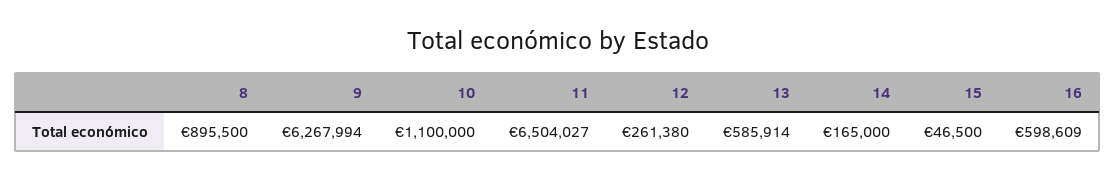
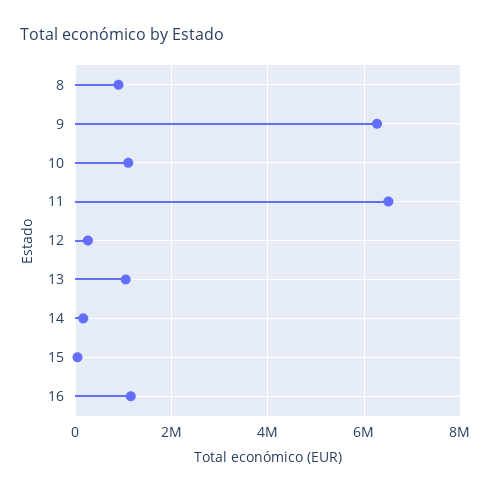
  {
    "8": 895500,
    "9": 6267994,
    "10": 1100000,
    "11": 6504027,
    "12": 261380,
-   "13": 585914,
+   "13": 1000000,
    "14": 165000,
    "15": 46500,
-   "16": 598609
+   "16": 1200000
  }

